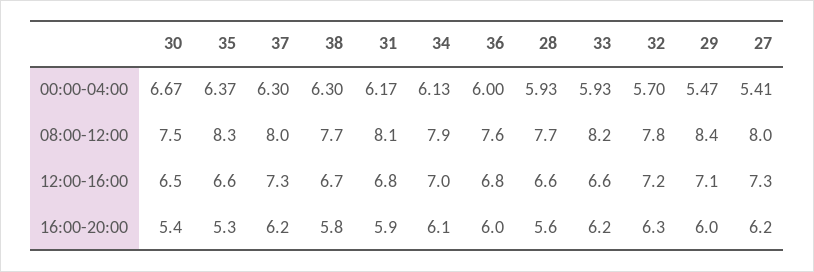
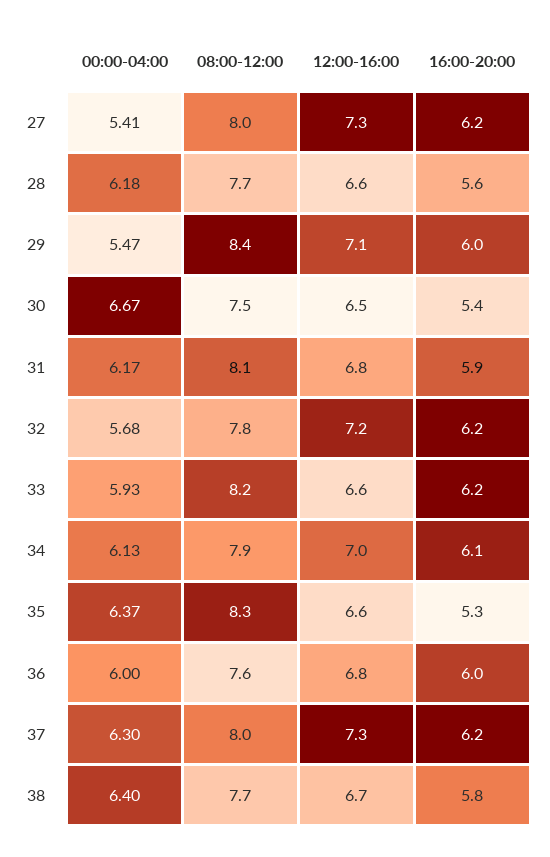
  {
    "30": {
      "00:00-04:00": 6.67,
      "08:00-12:00": 7.5,
      "12:00-16:00": 6.5,
      "16:00-20:00": 5.4
    },
    "35": {
      "00:00-04:00": 6.37,
      "08:00-12:00": 8.3,
      "12:00-16:00": 6.6,
      "16:00-20:00": 5.3
    },
    "37": {
      "00:00-04:00": 6.3,
      "08:00-12:00": 8,
      "12:00-16:00": 7.3,
      "16:00-20:00": 6.2
    },
    "38": {
-     "00:00-04:00": 6.3,
+     "00:00-04:00": 6.4,
      "08:00-12:00": 7.7,
      "12:00-16:00": 6.7,
      "16:00-20:00": 5.8
    },
    "31": {
      "00:00-04:00": 6.17,
      "08:00-12:00": 8.1,
      "12:00-16:00": 6.8,
      "16:00-20:00": 5.9
    },
    "34": {
      "00:00-04:00": 6.13,
      "08:00-12:00": 7.9,
      "12:00-16:00": 7,
      "16:00-20:00": 6.1
    },
    "36": {
      "00:00-04:00": 6,
      "08:00-12:00": 7.6,
      "12:00-16:00": 6.8,
      "16:00-20:00": 6
    },
    "28": {
-     "00:00-04:00": 5.93,
+     "00:00-04:00": 6.18,
      "08:00-12:00": 7.7,
      "12:00-16:00": 6.6,
      "16:00-20:00": 5.6
    },
    "33": {
      "00:00-04:00": 5.93,
      "08:00-12:00": 8.2,
      "12:00-16:00": 6.6,
      "16:00-20:00": 6.2
    },
    "32": {
-     "00:00-04:00": 5.7,
+     "00:00-04:00": 5.68,
      "08:00-12:00": 7.8,
      "12:00-16:00": 7.2,
-     "16:00-20:00": 6.3
+     "16:00-20:00": 6.2
    },
    "29": {
      "00:00-04:00": 5.47,
      "08:00-12:00": 8.4,
      "12:00-16:00": 7.1,
      "16:00-20:00": 6
    },
    "27": {
      "00:00-04:00": 5.41,
      "08:00-12:00": 8,
      "12:00-16:00": 7.3,
      "16:00-20:00": 6.2
    }
  }

